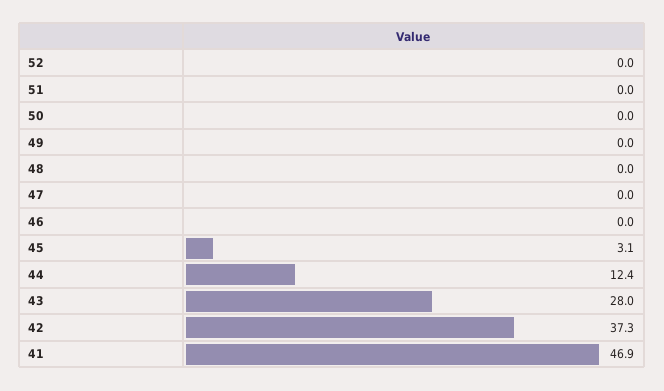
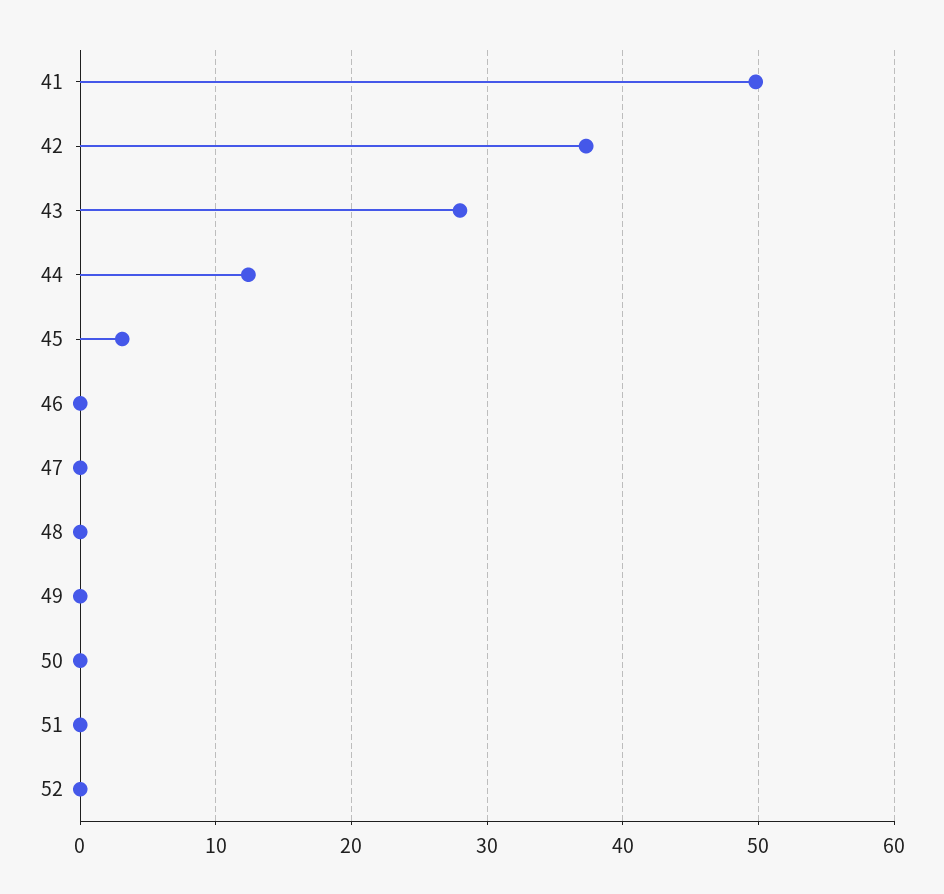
  {
    "52": 0,
    "51": 0,
    "50": 0,
    "49": 0,
    "48": 0,
    "47": 0,
    "46": 0,
    "45": 3.1,
    "44": 12.4,
    "43": 28,
    "42": 37.3,
-   "41": 46.9
+   "41": 50
  }

